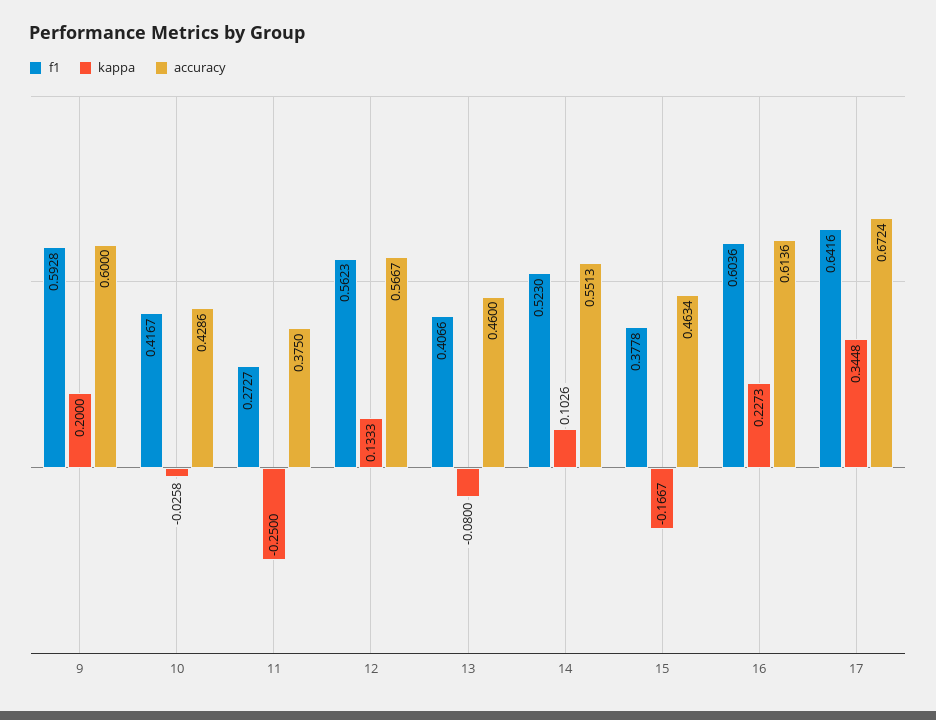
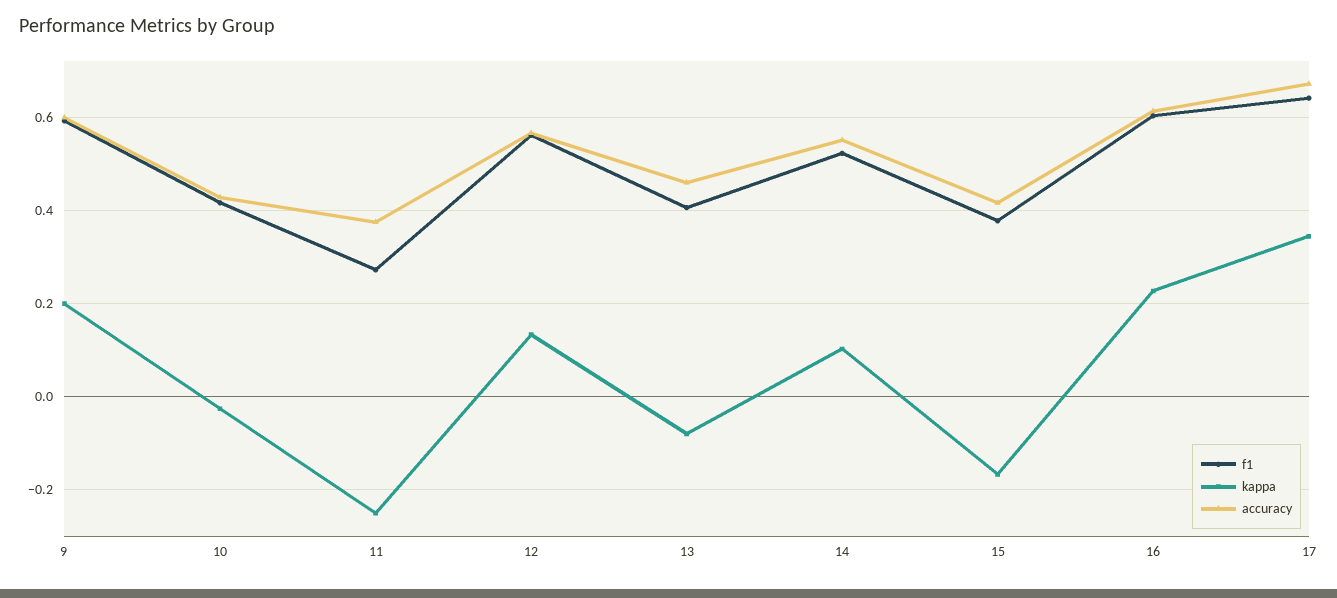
  {
    "f1": {
      "9": 0.5928,
      "10": 0.4167,
      "11": 0.2727,
      "12": 0.5623,
      "13": 0.4066,
      "14": 0.523,
      "15": 0.3778,
      "16": 0.6036,
      "17": 0.6416
    },
    "kappa": {
      "9": 0.2,
      "10": -0.0258,
      "11": -0.25,
      "12": 0.1333,
      "13": -0.08,
      "14": 0.1026,
      "15": -0.1667,
      "16": 0.2273,
      "17": 0.3448
    },
    "accuracy": {
      "9": 0.6,
      "10": 0.4286,
      "11": 0.375,
      "12": 0.5667,
      "13": 0.46,
      "14": 0.5513,
-     "15": 0.4634,
+     "15": 0.42,
      "16": 0.6136,
      "17": 0.6724
    }
  }

